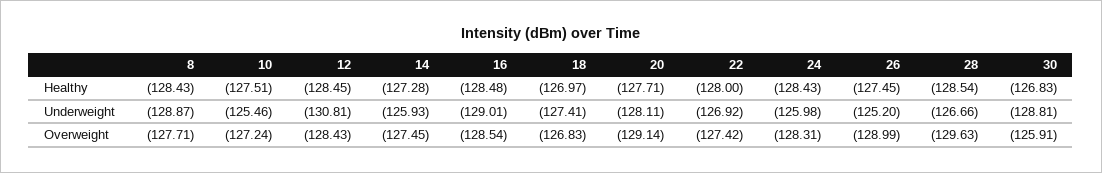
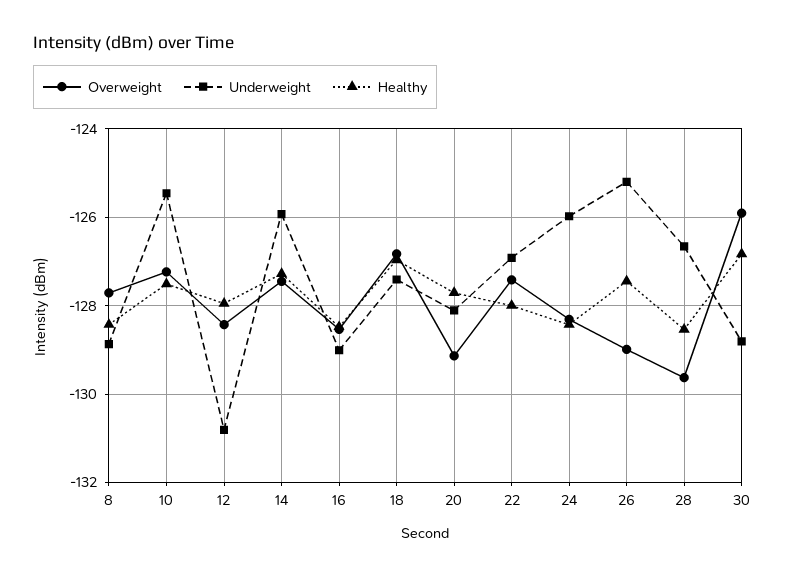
  {
    "Healthy": {
      "8": -128.43,
      "10": -127.51,
-     "12": -128.45,
+     "12": -128,
      "14": -127.28,
      "16": -128.48,
      "18": -126.97,
      "20": -127.71,
      "22": -128,
      "24": -128.43,
      "26": -127.45,
      "28": -128.54,
      "30": -126.83
    },
    "Underweight": {
      "8": -128.87,
      "10": -125.46,
      "12": -130.81,
      "14": -125.93,
      "16": -129.01,
      "18": -127.41,
      "20": -128.11,
      "22": -126.92,
      "24": -125.98,
      "26": -125.2,
      "28": -126.66,
      "30": -128.81
    },
    "Overweight": {
      "8": -127.71,
      "10": -127.24,
      "12": -128.43,
      "14": -127.45,
      "16": -128.54,
      "18": -126.83,
      "20": -129.14,
      "22": -127.42,
      "24": -128.31,
      "26": -128.99,
      "28": -129.63,
      "30": -125.91
    }
  }

